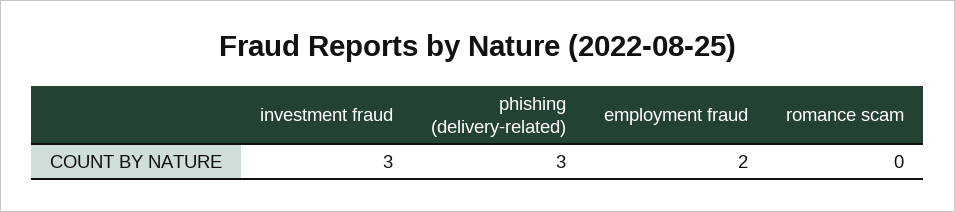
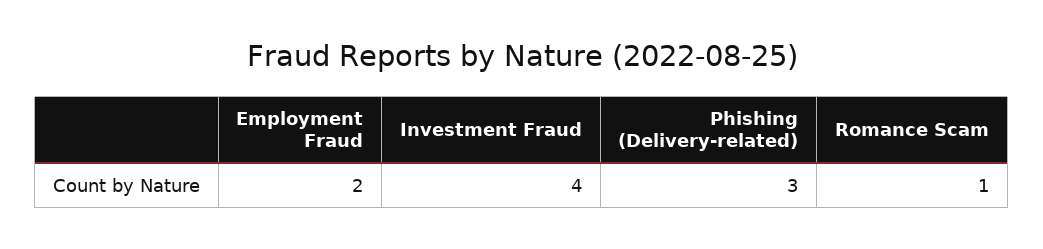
  {
-   "investment fraud": 3,
+   "investment fraud": 4,
    "phishing (delivery-related)": 3,
    "employment fraud": 2,
-   "romance scam": 0
+   "romance scam": 1
  }

